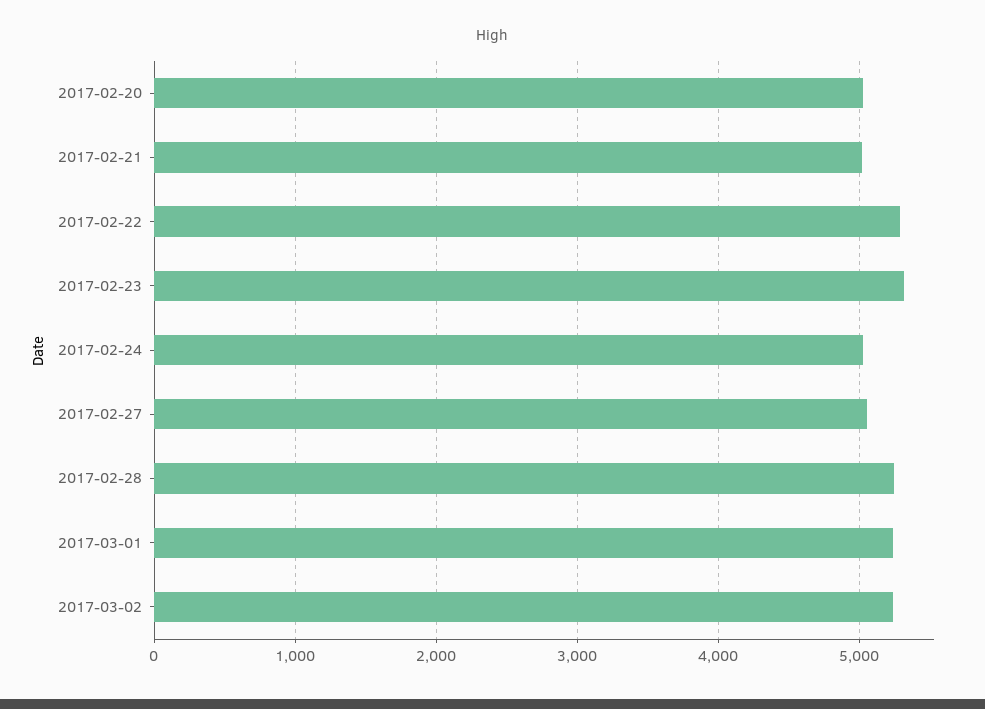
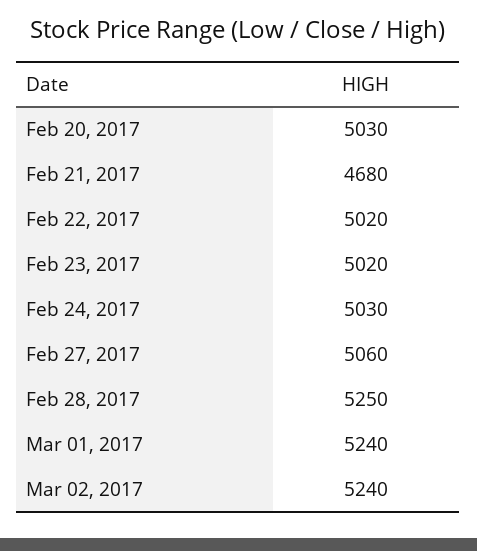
  {
    "2017-02-20": 5030,
-   "2017-02-21": 5000,
+   "2017-02-21": 4680,
-   "2017-02-22": 5300,
+   "2017-02-22": 5020,
-   "2017-02-23": 5300,
+   "2017-02-23": 5020,
    "2017-02-24": 5030,
    "2017-02-27": 5060,
    "2017-02-28": 5250,
    "2017-03-01": 5240,
    "2017-03-02": 5240
  }

